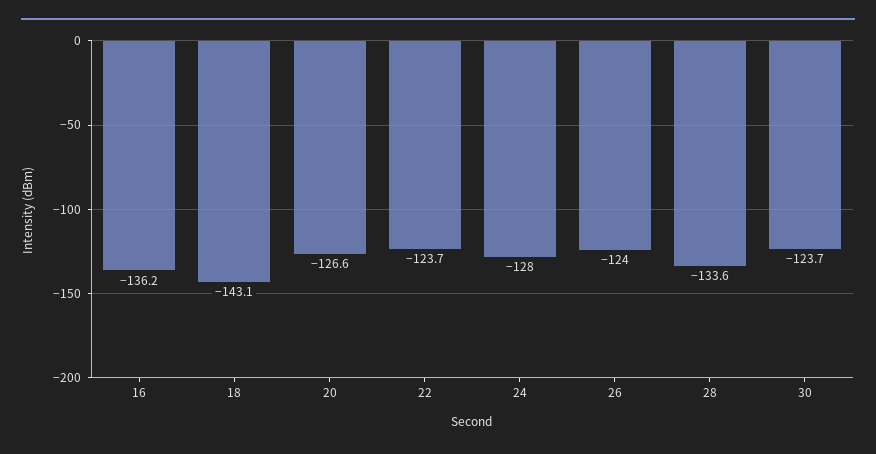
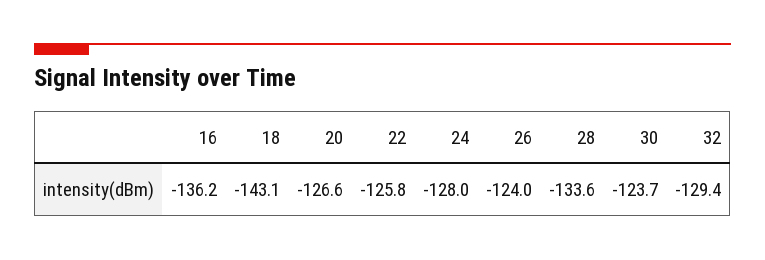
  {
    "16": -136.2,
    "18": -143.1,
    "20": -126.6,
-   "22": -123.7,
+   "22": -125.8,
    "24": -128,
    "26": -124,
    "28": -133.6,
-   "30": -123.7
+   "30": -123.7,
+   "32": -129.4
  }

